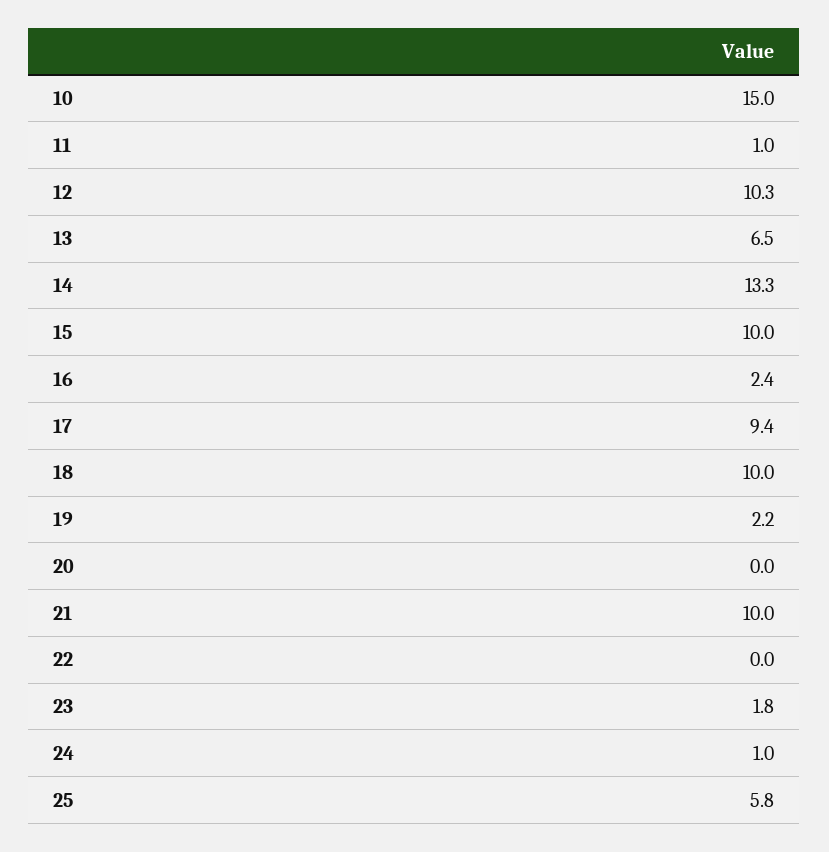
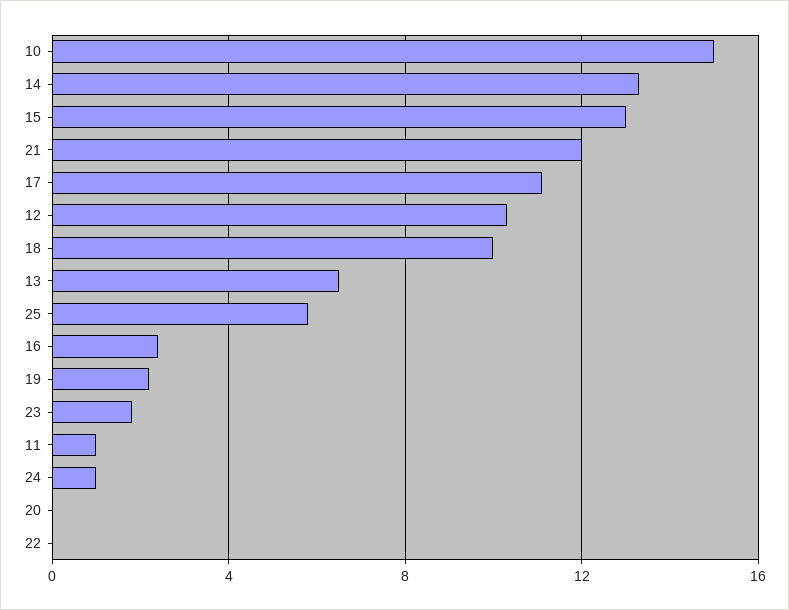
  {
    "10": 15,
    "11": 1,
    "12": 10.3,
    "13": 6.5,
    "14": 13.3,
-   "15": 10,
+   "15": 13,
    "16": 2.4,
-   "17": 9.4,
+   "17": 11,
    "18": 10,
    "19": 2.2,
    "20": 0,
-   "21": 10,
+   "21": 12,
    "22": 0,
    "23": 1.8,
    "24": 1,
    "25": 5.8
  }

